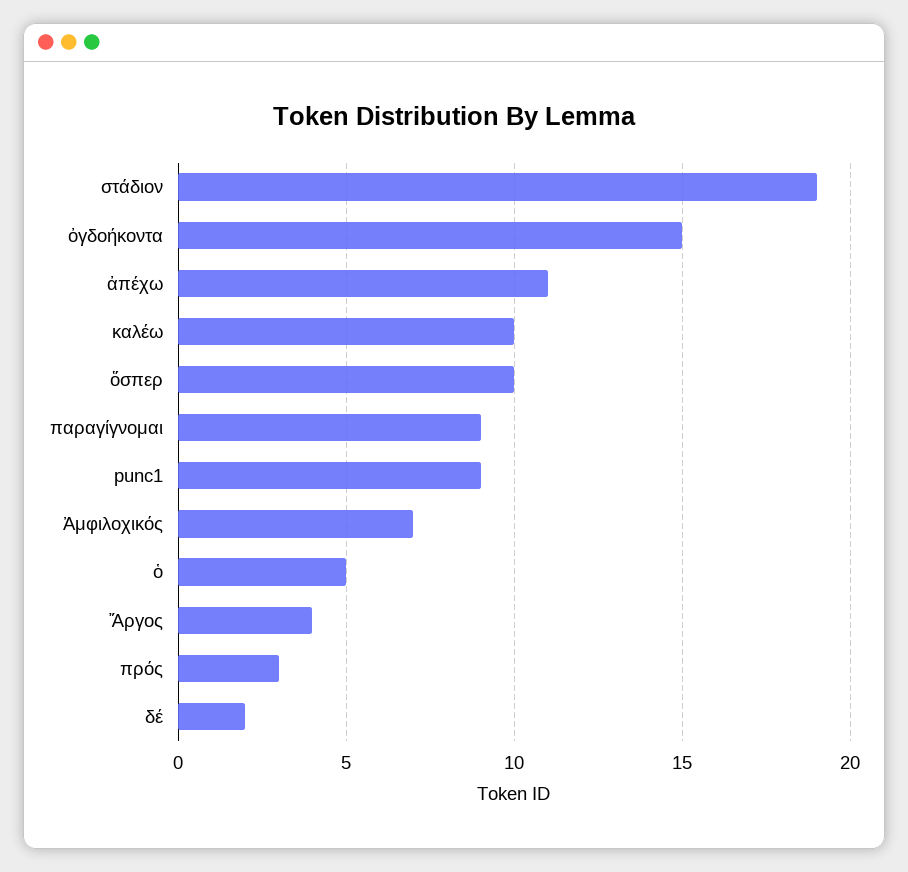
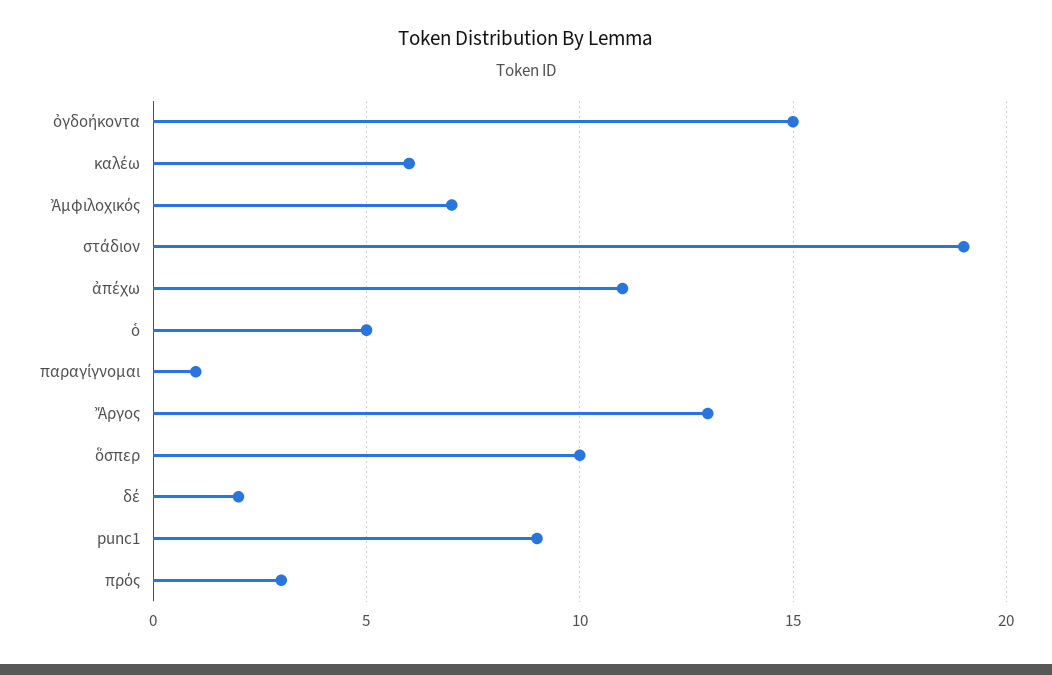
  {
    "στάδιον": 19,
    "ὀγδοήκοντα": 15,
    "ἀπέχω": 11,
-   "καλέω": 10,
+   "καλέω": 6,
    "ὅσπερ": 10,
-   "παραγίγνομαι": 9,
+   "παραγίγνομαι": 1,
    "punc1": 9,
    "Ἀμφιλοχικός": 7,
    "ὁ": 5,
-   "Ἄργος": 4,
+   "Ἄργος": 13,
    "πρός": 3,
    "δέ": 2
  }

